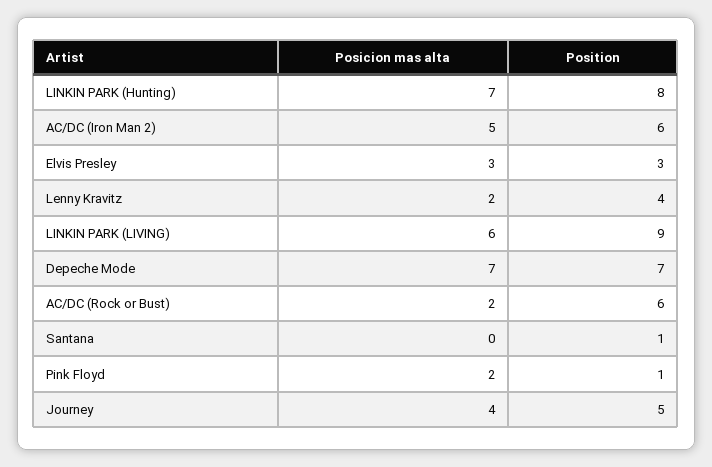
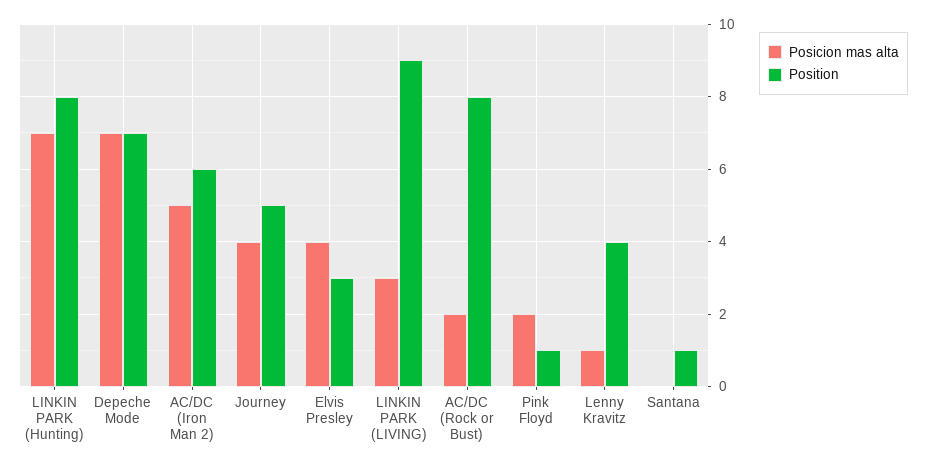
  {
    "Posicion mas alta": {
      "LINKIN PARK (Hunting)": 7,
      "AC/DC (Iron Man 2)": 5,
-     "Elvis Presley": 3,
+     "Elvis Presley": 4,
-     "Lenny Kravitz": 2,
+     "Lenny Kravitz": 1,
-     "LINKIN PARK (LIVING)": 6,
+     "LINKIN PARK (LIVING)": 3,
      "Depeche Mode": 7,
      "AC/DC (Rock or Bust)": 2,
      "Santana": 0,
      "Pink Floyd": 2,
      "Journey": 4
    },
    "Position": {
      "LINKIN PARK (Hunting)": 8,
      "AC/DC (Iron Man 2)": 6,
      "Elvis Presley": 3,
      "Lenny Kravitz": 4,
      "LINKIN PARK (LIVING)": 9,
      "Depeche Mode": 7,
-     "AC/DC (Rock or Bust)": 6,
+     "AC/DC (Rock or Bust)": 8,
      "Santana": 1,
      "Pink Floyd": 1,
      "Journey": 5
    }
  }

